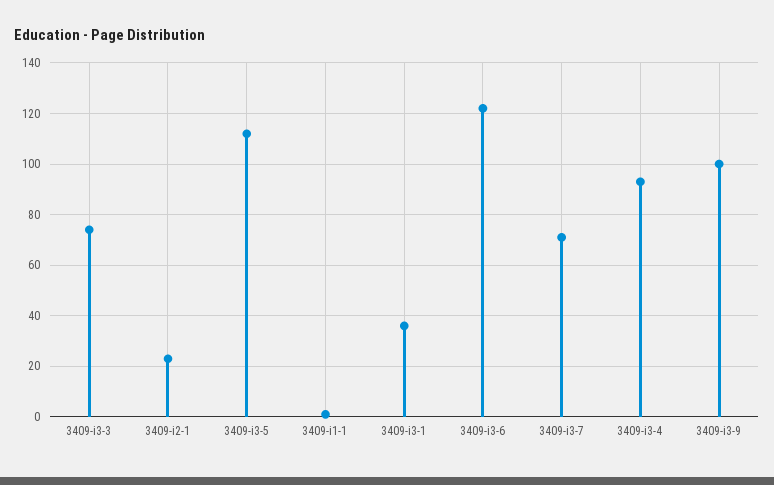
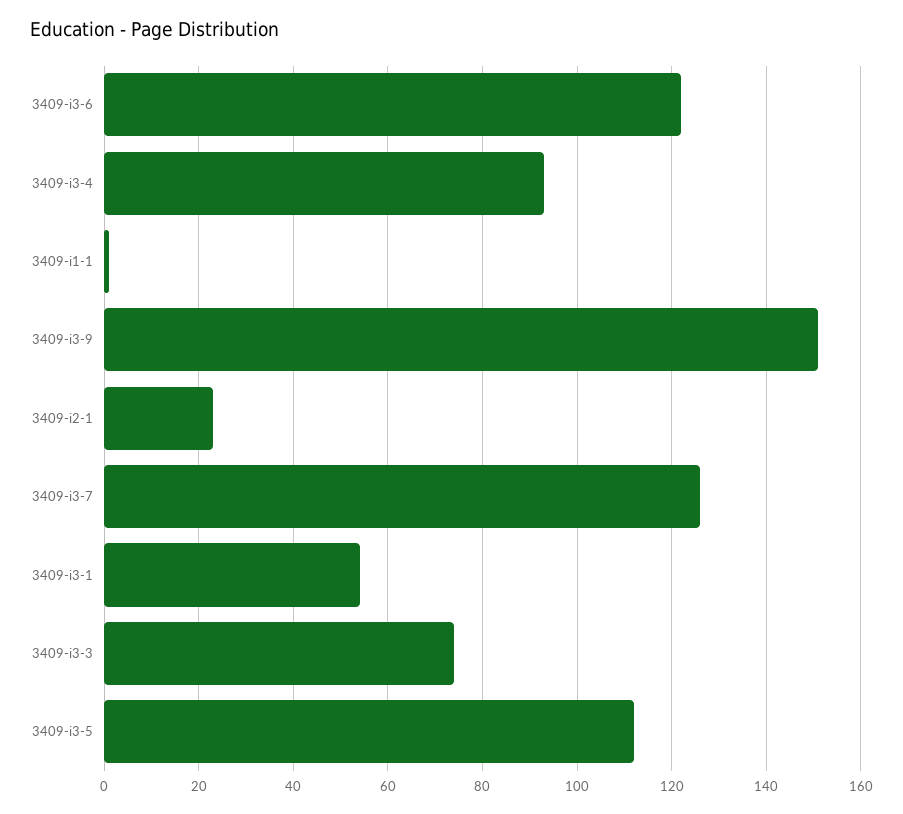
  {
    "3409-i3-3": 75,
    "3409-i2-1": 25,
    "3409-i3-5": 110,
    "3409-i1-1": 0,
-   "3409-i3-1": 35,
+   "3409-i3-1": 55,
    "3409-i3-6": 120,
-   "3409-i3-7": 70,
+   "3409-i3-7": 125,
    "3409-i3-4": 95,
-   "3409-i3-9": 100
+   "3409-i3-9": 150
  }

